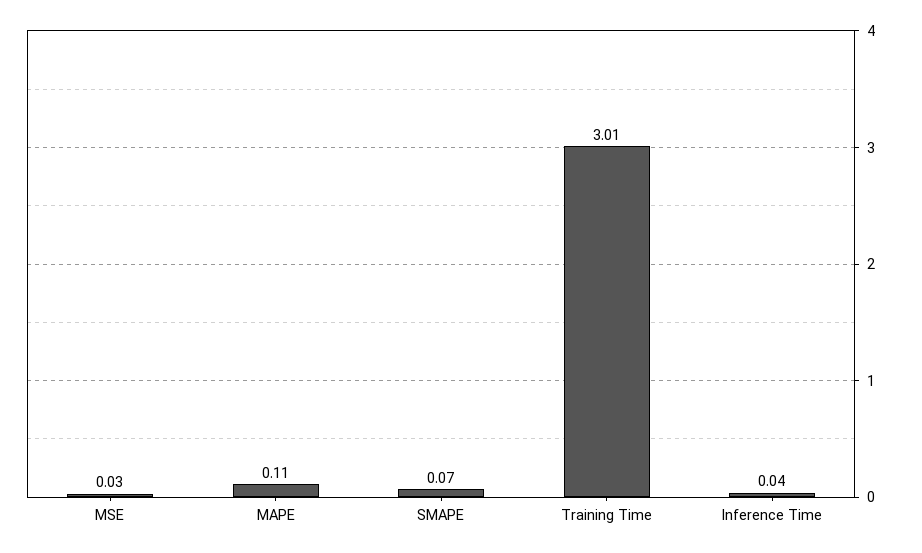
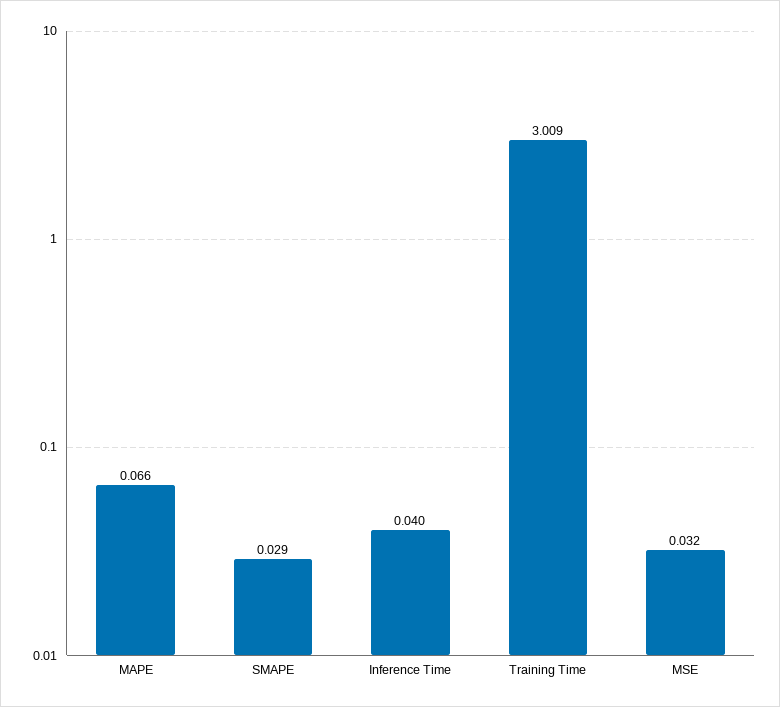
  {
    "MSE": 0.032,
-   "MAPE": 0.11,
+   "MAPE": 0.066,
-   "SMAPE": 0.07,
+   "SMAPE": 0.029,
    "Training Time": 3.009,
    "Inference Time": 0.04
  }

